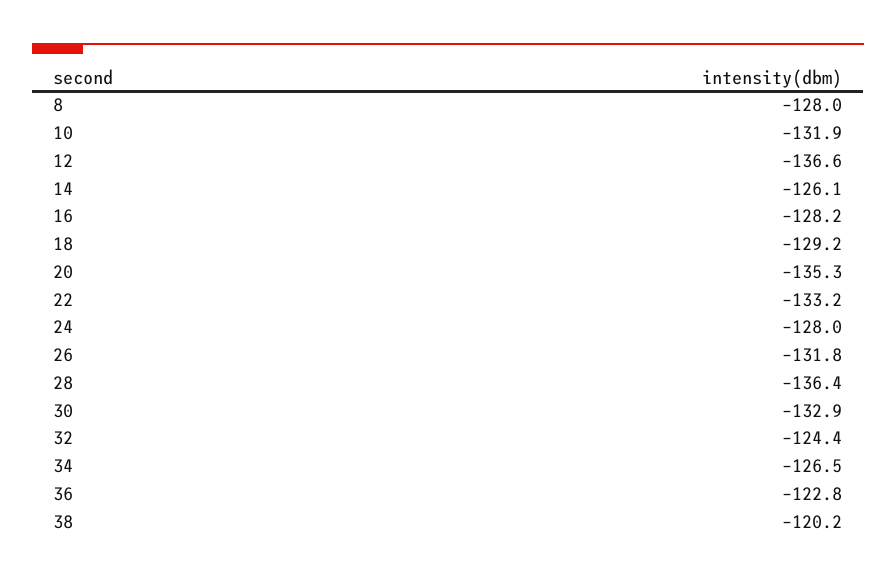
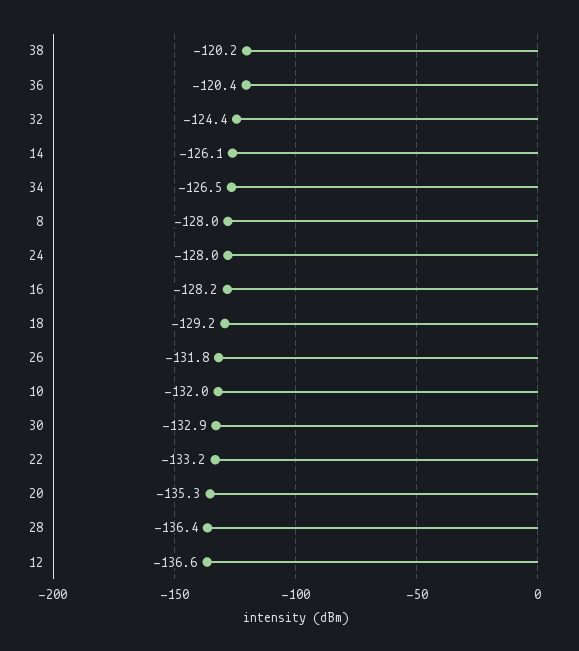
  {
    "8": -128,
-   "10": -131.9,
+   "10": -132,
    "12": -136.6,
    "14": -126.1,
    "16": -128.2,
    "18": -129.2,
    "20": -135.3,
    "22": -133.2,
    "24": -128,
    "26": -131.8,
    "28": -136.4,
    "30": -132.9,
    "32": -124.4,
    "34": -126.5,
-   "36": -122.8,
+   "36": -120.4,
    "38": -120.2
  }

